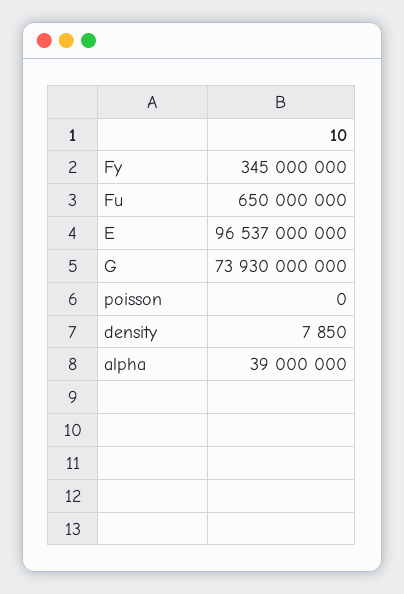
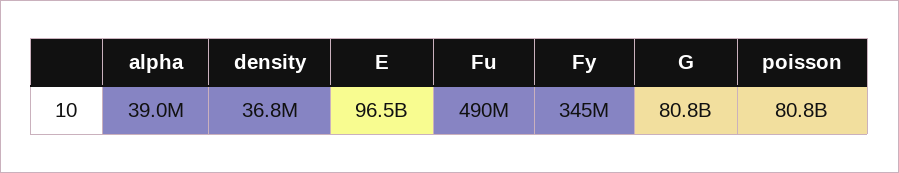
  {
    "Fy": 345000000,
-   "Fu": 650000000,
+   "Fu": 490000000,
    "E": 96537000000,
-   "G": 73930000000,
+   "G": 80800000000,
-   "poisson": 0,
+   "poisson": 80800000000,
-   "density": 7850,
+   "density": 36800000,
    "alpha": 39000000
  }

